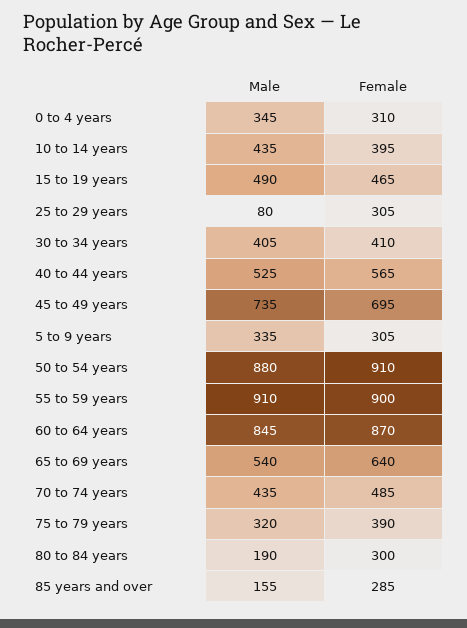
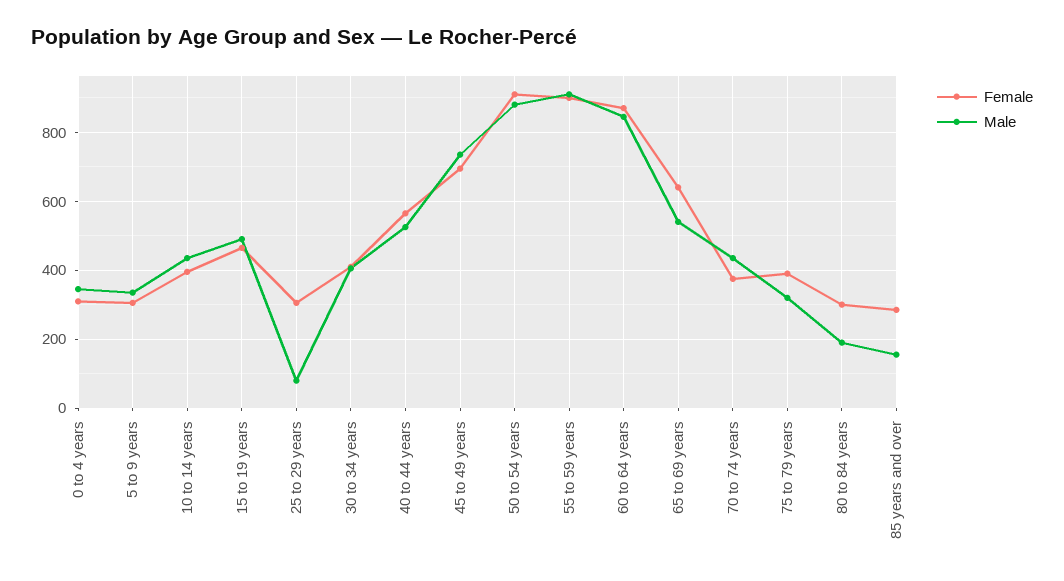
  {
    "Male": {
      "0 to 4 years": 345,
      "10 to 14 years": 435,
      "15 to 19 years": 490,
      "25 to 29 years": 80,
      "30 to 34 years": 405,
      "40 to 44 years": 525,
      "45 to 49 years": 735,
      "5 to 9 years": 335,
      "50 to 54 years": 880,
      "55 to 59 years": 910,
      "60 to 64 years": 845,
      "65 to 69 years": 540,
      "70 to 74 years": 435,
      "75 to 79 years": 320,
      "80 to 84 years": 190,
      "85 years and over": 155
    },
    "Female": {
      "0 to 4 years": 310,
      "10 to 14 years": 395,
      "15 to 19 years": 465,
      "25 to 29 years": 305,
      "30 to 34 years": 410,
      "40 to 44 years": 565,
      "45 to 49 years": 695,
      "5 to 9 years": 305,
      "50 to 54 years": 910,
      "55 to 59 years": 900,
      "60 to 64 years": 870,
      "65 to 69 years": 640,
-     "70 to 74 years": 485,
+     "70 to 74 years": 380,
      "75 to 79 years": 390,
      "80 to 84 years": 300,
      "85 years and over": 285
    }
  }

